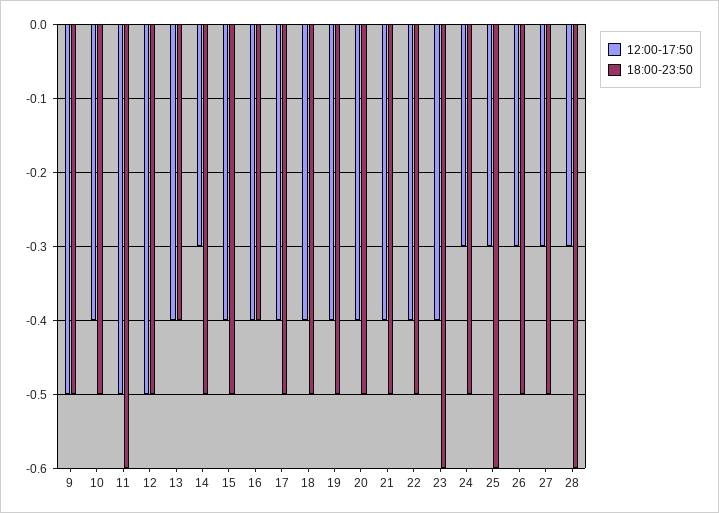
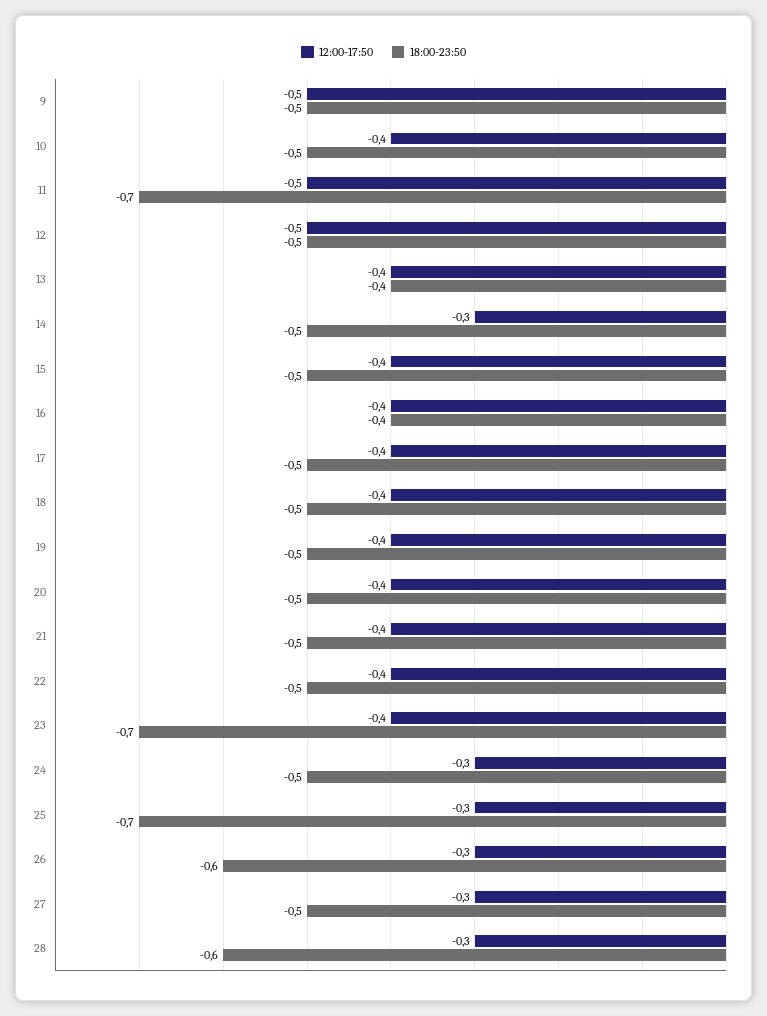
  {
    "12:00-17:50": {
      "9": -0.5,
      "10": -0.4,
      "11": -0.5,
      "12": -0.5,
      "13": -0.4,
      "14": -0.3,
      "15": -0.4,
      "16": -0.4,
      "17": -0.4,
      "18": -0.4,
      "19": -0.4,
      "20": -0.4,
      "21": -0.4,
      "22": -0.4,
      "23": -0.4,
      "24": -0.3,
      "25": -0.3,
      "26": -0.3,
      "27": -0.3,
      "28": -0.3
    },
    "18:00-23:50": {
      "9": -0.5,
      "10": -0.5,
-     "11": -0.6,
+     "11": -0.7,
      "12": -0.5,
      "13": -0.4,
      "14": -0.5,
      "15": -0.5,
      "16": -0.4,
      "17": -0.5,
      "18": -0.5,
      "19": -0.5,
      "20": -0.5,
      "21": -0.5,
      "22": -0.5,
-     "23": -0.6,
+     "23": -0.7,
      "24": -0.5,
-     "25": -0.6,
+     "25": -0.7,
-     "26": -0.5,
+     "26": -0.6,
      "27": -0.5,
      "28": -0.6
    }
  }

